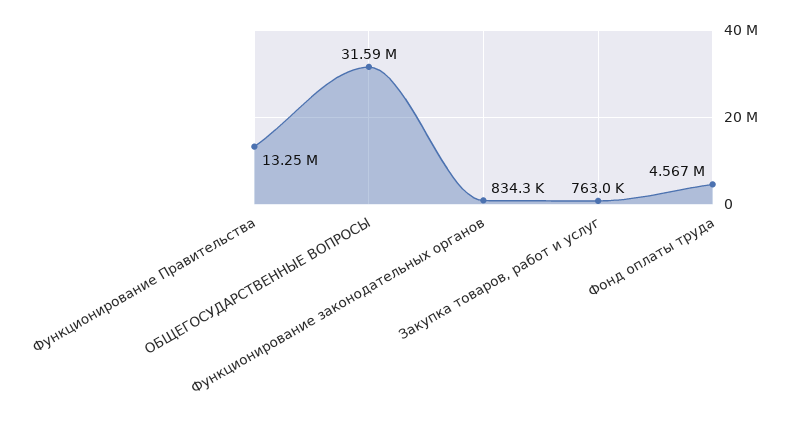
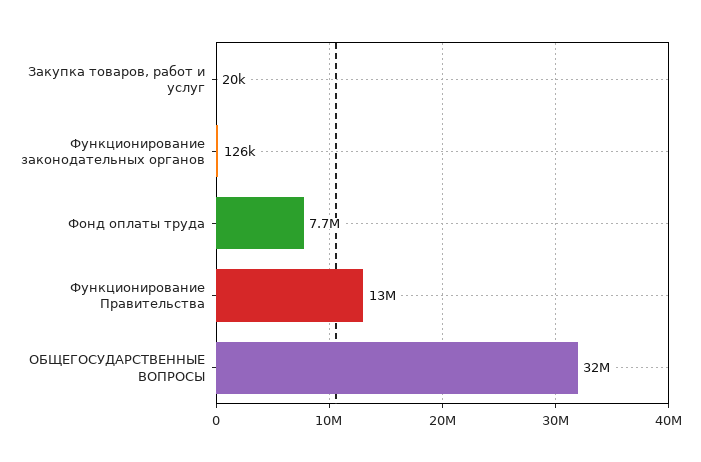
  {
    "Функционирование Правительства": 13250000,
    "ОБЩЕГОСУДАРСТВЕННЫЕ ВОПРОСЫ": 31590000,
-   "Функционирование законодательных органов": 834300,
+   "Функционирование законодательных органов": 126000,
-   "Закупка товаров, работ и услуг": 763000,
+   "Закупка товаров, работ и услуг": 20000,
-   "Фонд оплаты труда": 4567000
+   "Фонд оплаты труда": 7700000
  }

